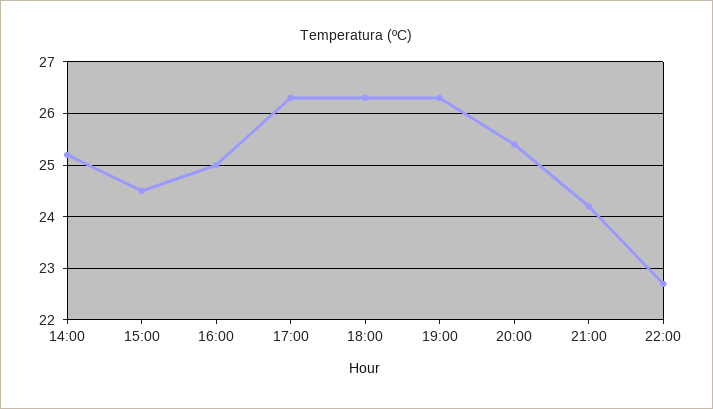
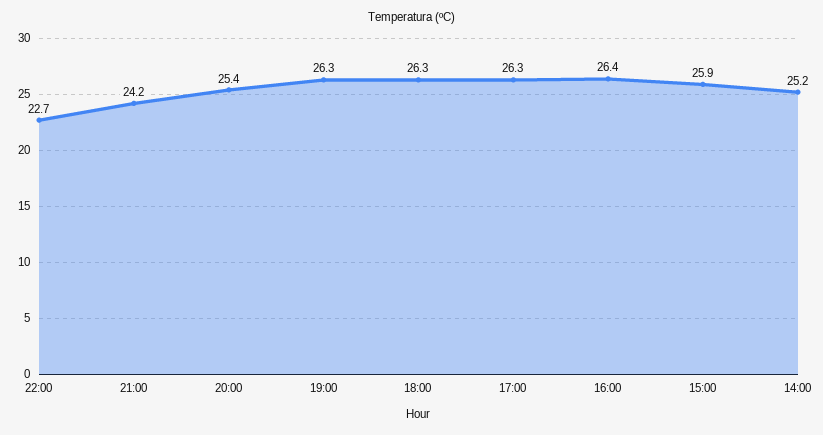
  {
    "14:00": 25.2,
-   "15:00": 24.5,
+   "15:00": 25.9,
-   "16:00": 25,
+   "16:00": 26.4,
    "17:00": 26.3,
    "18:00": 26.3,
    "19:00": 26.3,
    "20:00": 25.4,
    "21:00": 24.2,
    "22:00": 22.7
  }

